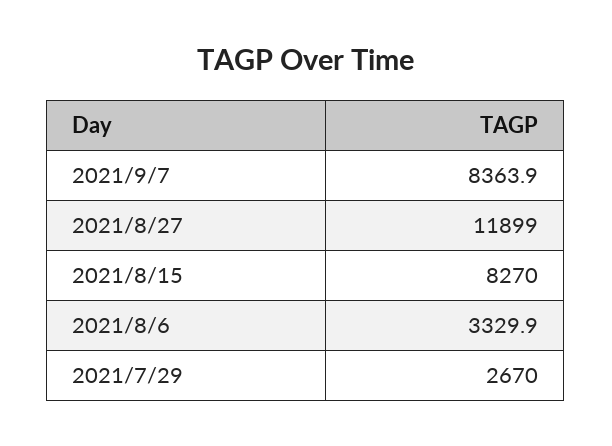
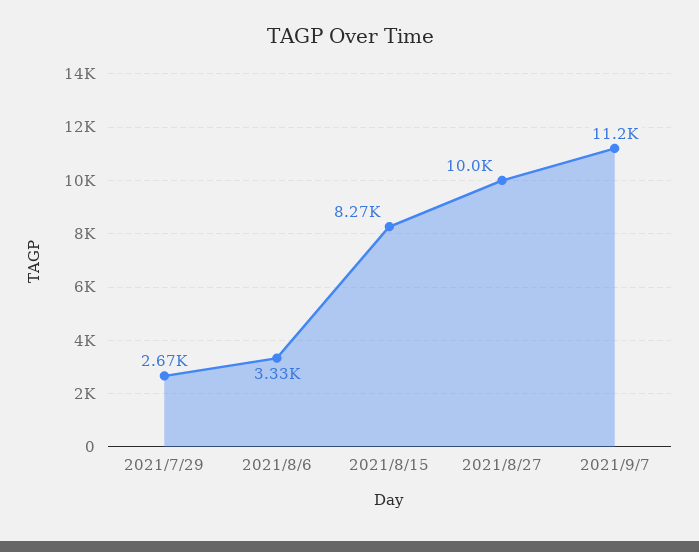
  {
-   "2021/9/7": 8363.9,
+   "2021/9/7": 11200,
-   "2021/8/27": 11899,
+   "2021/8/27": 10000,
    "2021/8/15": 8270,
    "2021/8/6": 3329.9,
    "2021/7/29": 2670
  }

